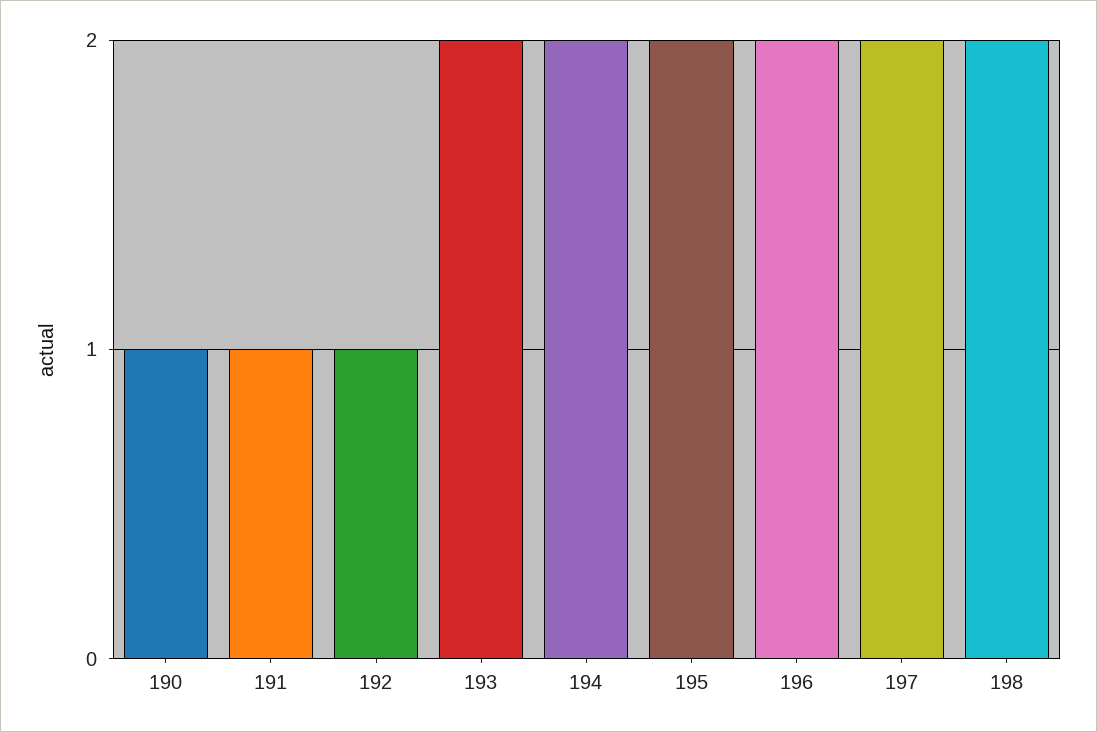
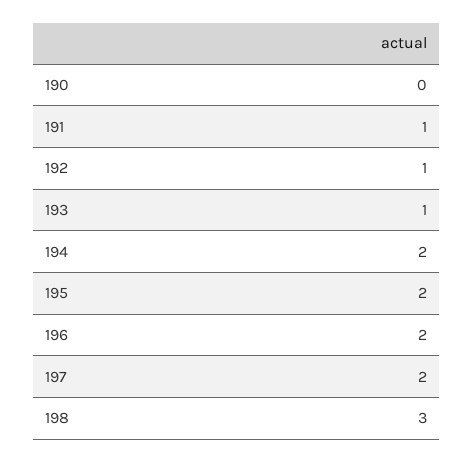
  {
-   "190": 1,
+   "190": 0,
    "191": 1,
    "192": 1,
-   "193": 2,
+   "193": 1,
    "194": 2,
    "195": 2,
    "196": 2,
    "197": 2,
-   "198": 2
+   "198": 3
  }

